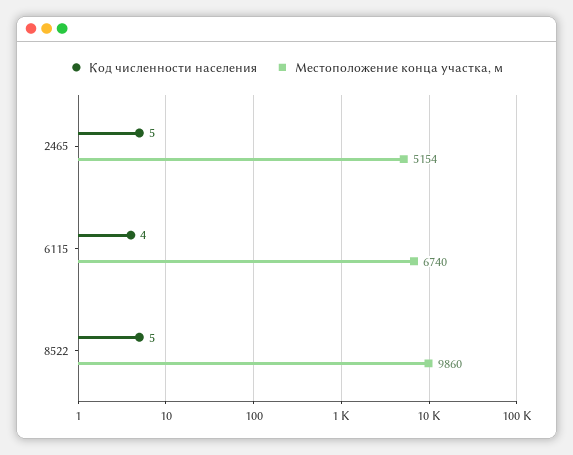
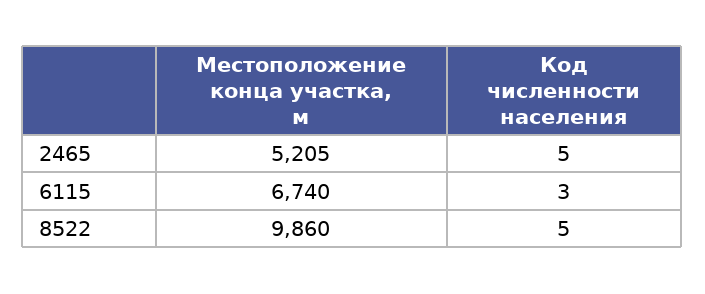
  {
    "Код численности населения": {
      "2465": 5,
-     "6115": 4,
+     "6115": 3,
      "8522": 5
    },
    "Местоположение конца участка, м": {
-     "2465": 5154,
+     "2465": 5205,
      "6115": 6740,
      "8522": 9860
    }
  }

